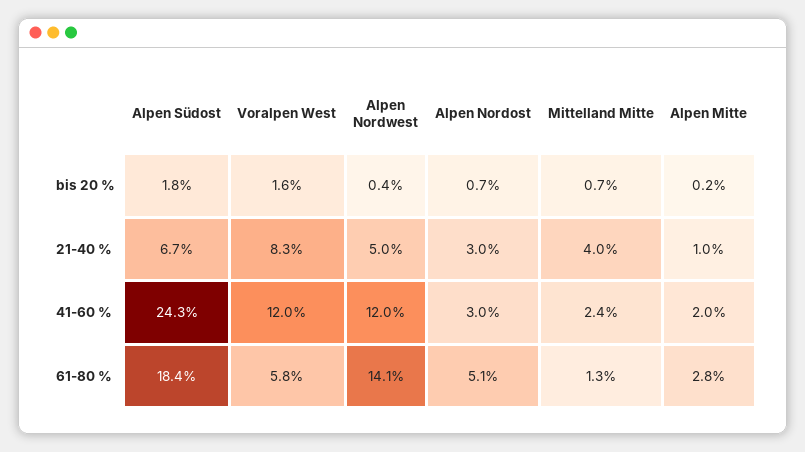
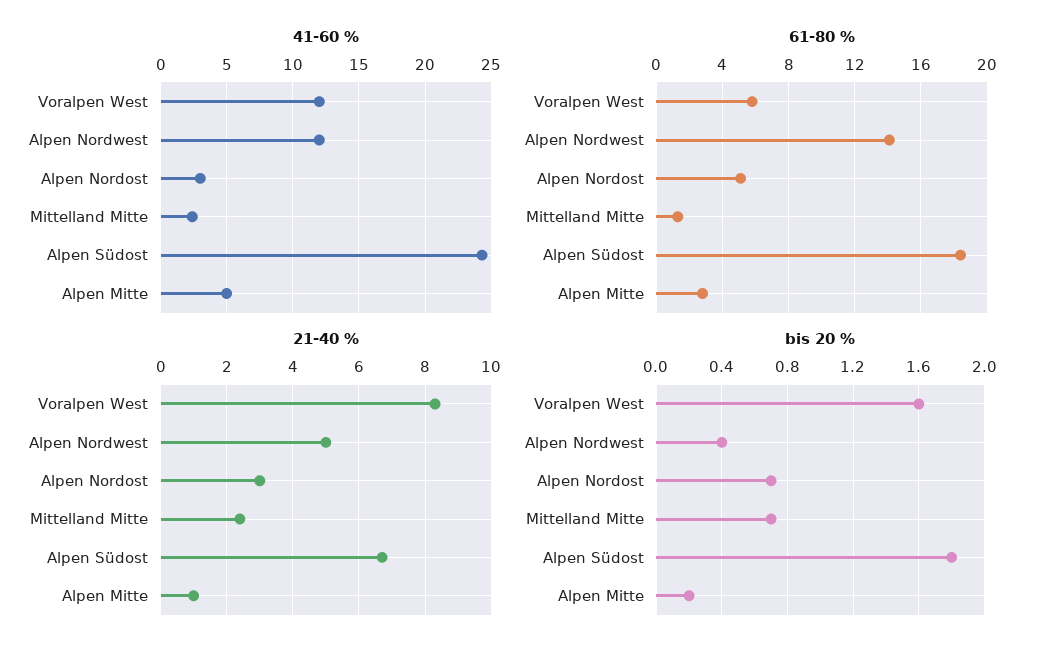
  {
    "bis 20 %": {
      "Alpen Südost": 1.8,
      "Voralpen West": 1.6,
      "Alpen Nordwest": 0.4,
      "Alpen Nordost": 0.7,
      "Mittelland Mitte": 0.7,
      "Alpen Mitte": 0.2
    },
    "21-40 %": {
      "Alpen Südost": 6.7,
      "Voralpen West": 8.3,
      "Alpen Nordwest": 5,
      "Alpen Nordost": 3,
-     "Mittelland Mitte": 4,
+     "Mittelland Mitte": 2.5,
      "Alpen Mitte": 1
    },
    "41-60 %": {
      "Alpen Südost": 24.3,
      "Voralpen West": 12,
      "Alpen Nordwest": 12,
      "Alpen Nordost": 3,
      "Mittelland Mitte": 2.4,
-     "Alpen Mitte": 2
+     "Alpen Mitte": 5
    },
    "61-80 %": {
      "Alpen Südost": 18.4,
      "Voralpen West": 5.8,
      "Alpen Nordwest": 14.1,
      "Alpen Nordost": 5.1,
      "Mittelland Mitte": 1.3,
      "Alpen Mitte": 2.8
    }
  }

